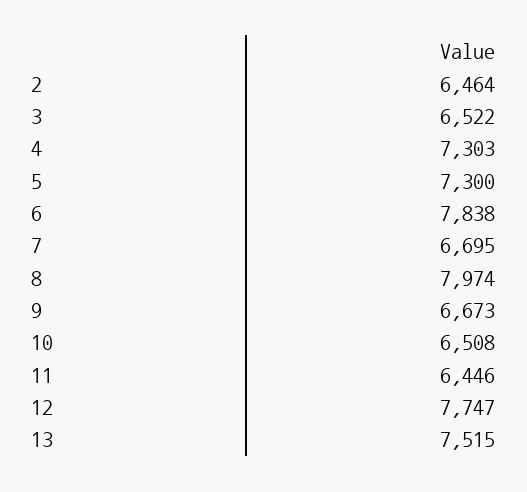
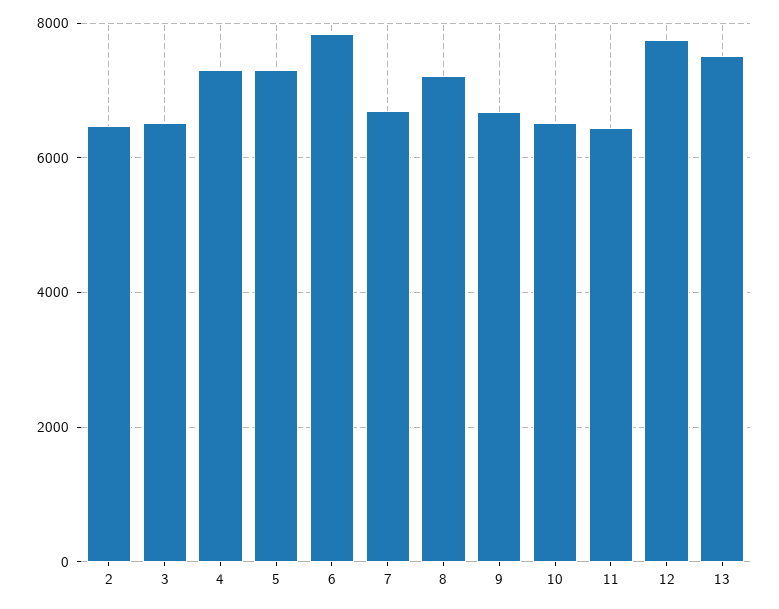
  {
    "2": 6464,
    "3": 6522,
    "4": 7303,
    "5": 7300,
    "6": 7838,
    "7": 6695,
-   "8": 7974,
+   "8": 7200,
    "9": 6673,
    "10": 6508,
    "11": 6446,
    "12": 7747,
    "13": 7515
  }

